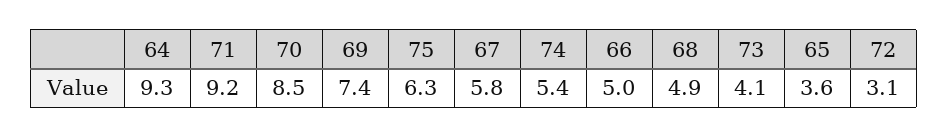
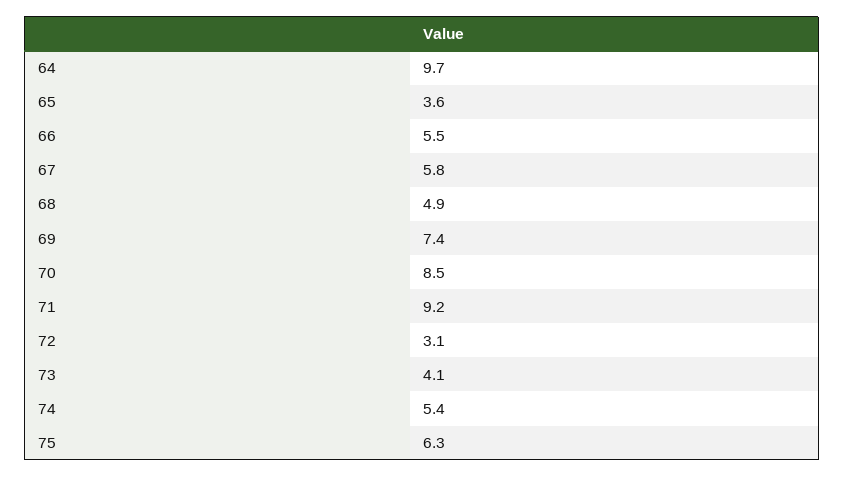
  {
-   "64": 9.3,
+   "64": 9.7,
    "71": 9.2,
    "70": 8.5,
    "69": 7.4,
    "75": 6.3,
    "67": 5.8,
    "74": 5.4,
-   "66": 5,
+   "66": 5.5,
    "68": 4.9,
    "73": 4.1,
    "65": 3.6,
    "72": 3.1
  }

